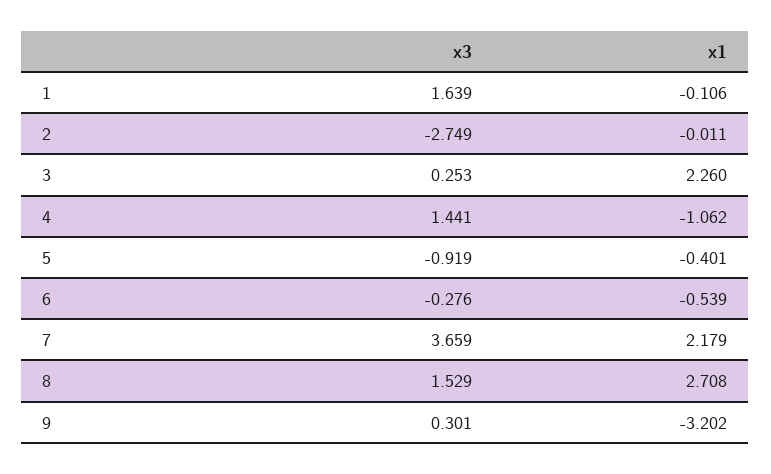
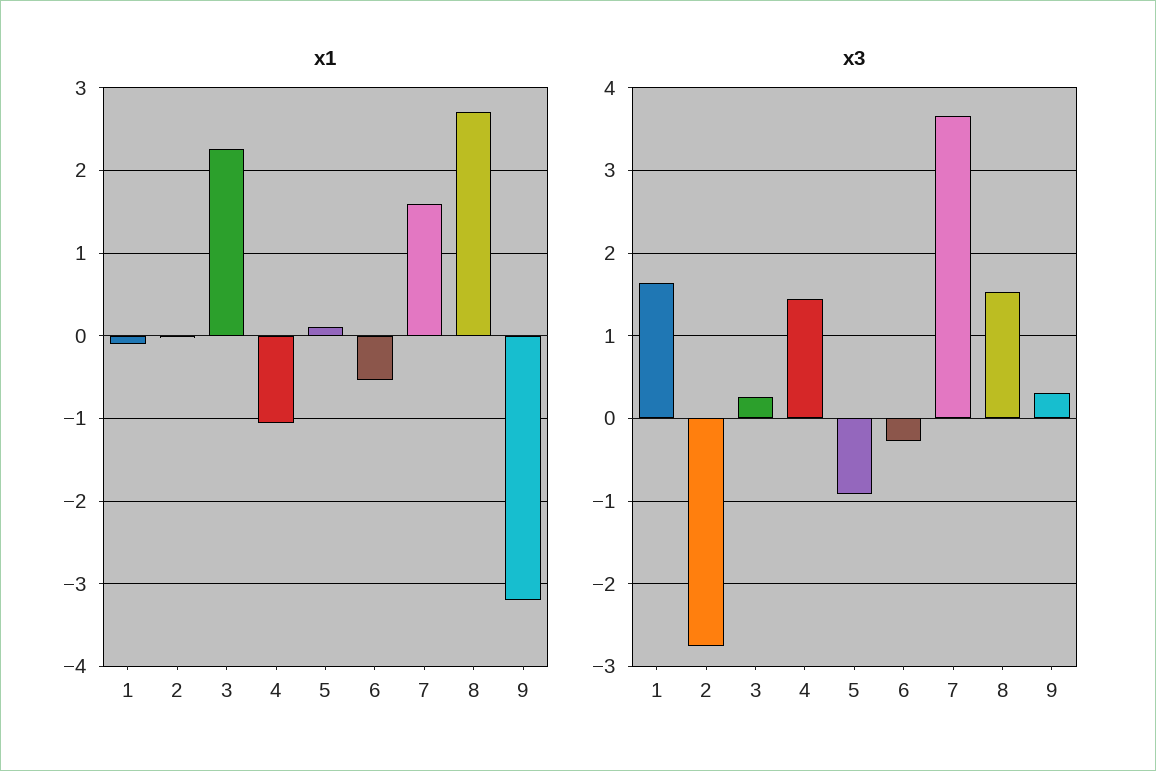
  {
    "x3": {
      "1": 1.639,
      "2": -2.749,
      "3": 0.253,
      "4": 1.441,
      "5": -0.919,
      "6": -0.276,
      "7": 3.659,
      "8": 1.529,
      "9": 0.301
    },
    "x1": {
      "1": -0.106,
      "2": -0.011,
      "3": 2.26,
      "4": -1.062,
-     "5": -0.401,
+     "5": 0.1,
      "6": -0.539,
-     "7": 2.179,
+     "7": 1.6,
      "8": 2.708,
      "9": -3.202
    }
  }

